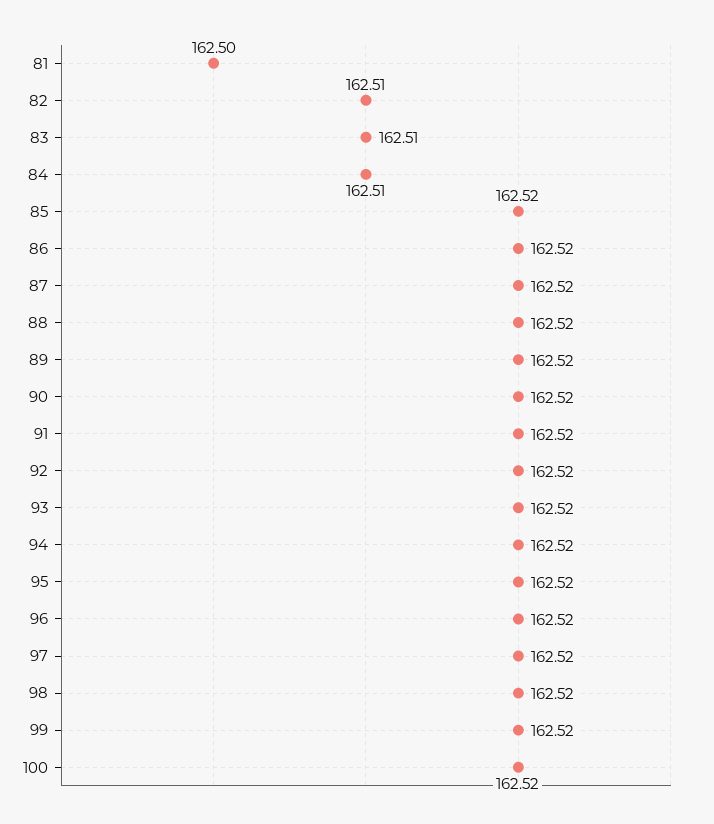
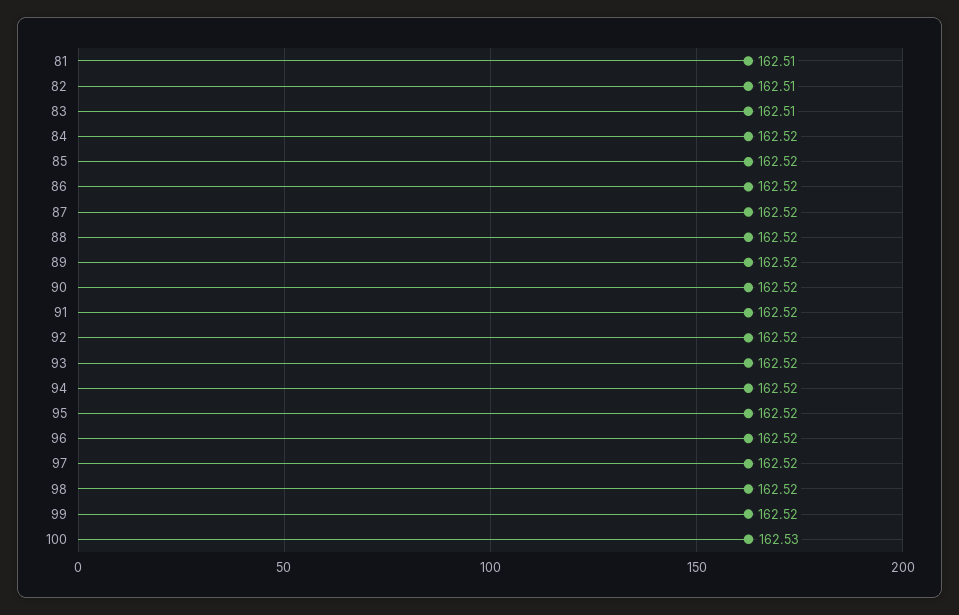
  {
-   "81": 162.5,
+   "81": 162.51,
    "82": 162.51,
    "83": 162.51,
-   "84": 162.51,
+   "84": 162.52,
    "85": 162.52,
    "86": 162.52,
    "87": 162.52,
    "88": 162.52,
    "89": 162.52,
    "90": 162.52,
    "91": 162.52,
    "92": 162.52,
    "93": 162.52,
    "94": 162.52,
    "95": 162.52,
    "96": 162.52,
    "97": 162.52,
    "98": 162.52,
    "99": 162.52,
-   "100": 162.52
+   "100": 162.53
  }

